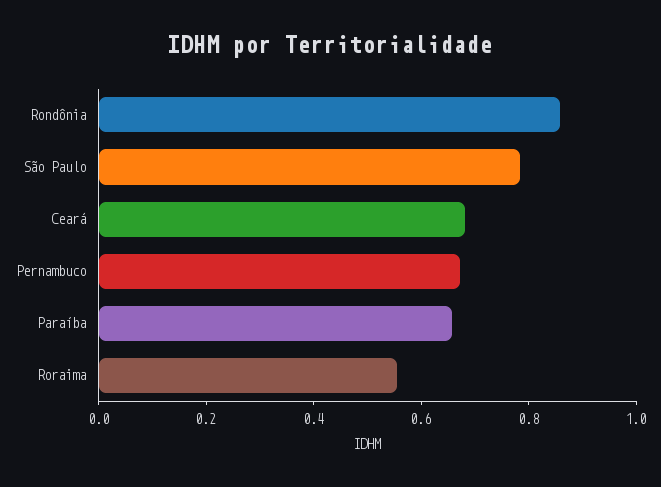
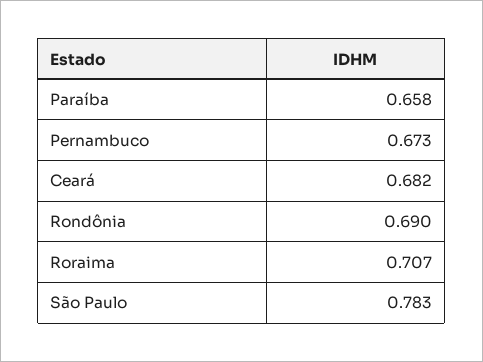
  {
-   "Rondônia": 0.85,
+   "Rondônia": 0.69,
    "São Paulo": 0.783,
    "Ceará": 0.682,
    "Pernambuco": 0.673,
    "Paraíba": 0.658,
-   "Roraima": 0.55
+   "Roraima": 0.707
  }

